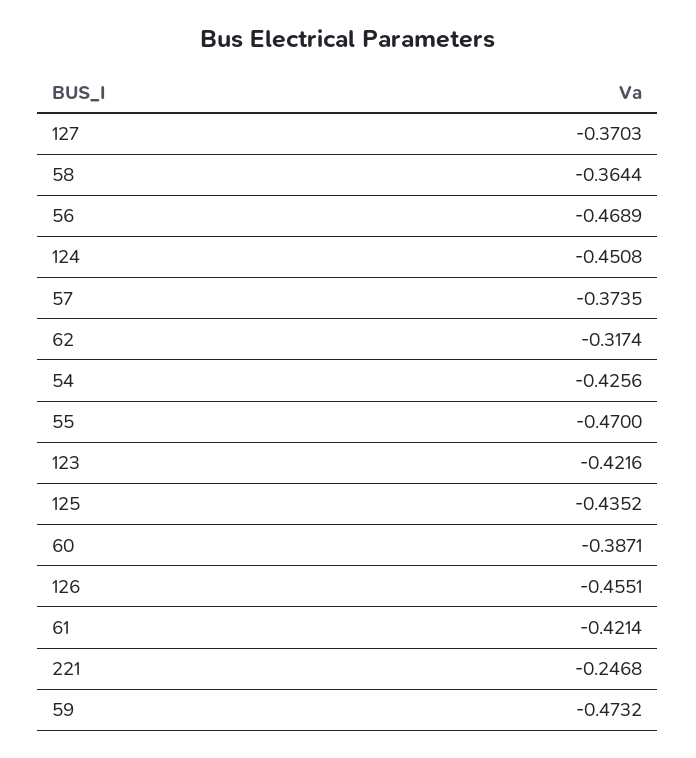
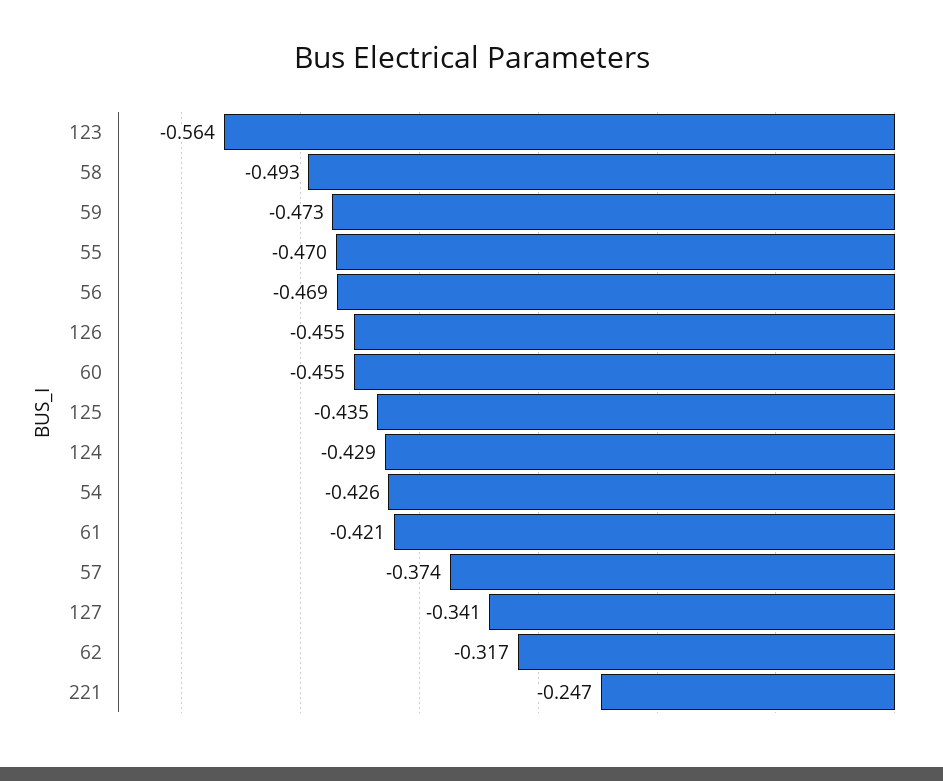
  {
-   "127": -0.3703,
+   "127": -0.341,
-   "58": -0.3644,
+   "58": -0.493,
    "56": -0.4689,
-   "124": -0.4508,
+   "124": -0.429,
    "57": -0.3735,
    "62": -0.3174,
    "54": -0.4256,
    "55": -0.47,
-   "123": -0.4216,
+   "123": -0.564,
    "125": -0.4352,
-   "60": -0.3871,
+   "60": -0.455,
    "126": -0.4551,
    "61": -0.4214,
    "221": -0.2468,
    "59": -0.4732
  }

